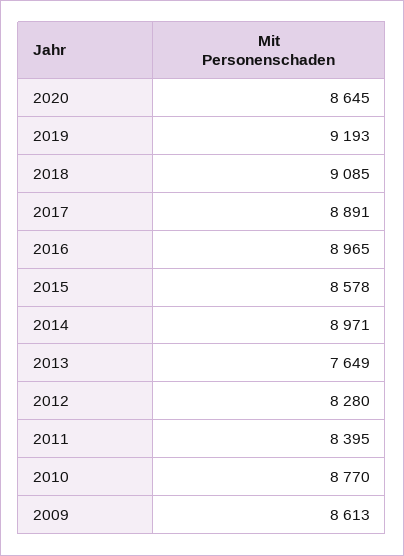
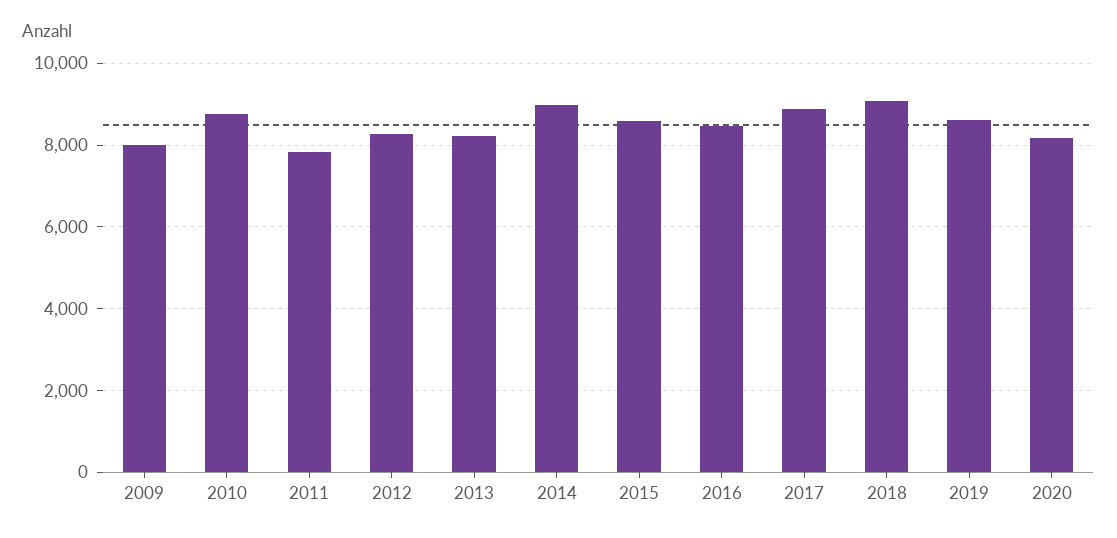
  {
-   "2020": 8645,
+   "2020": 8200,
-   "2019": 9193,
+   "2019": 8600,
    "2018": 9085,
    "2017": 8891,
-   "2016": 8965,
+   "2016": 8400,
    "2015": 8578,
    "2014": 8971,
-   "2013": 7649,
+   "2013": 8200,
    "2012": 8280,
-   "2011": 8395,
+   "2011": 7800,
    "2010": 8770,
-   "2009": 8613
+   "2009": 8000
  }

